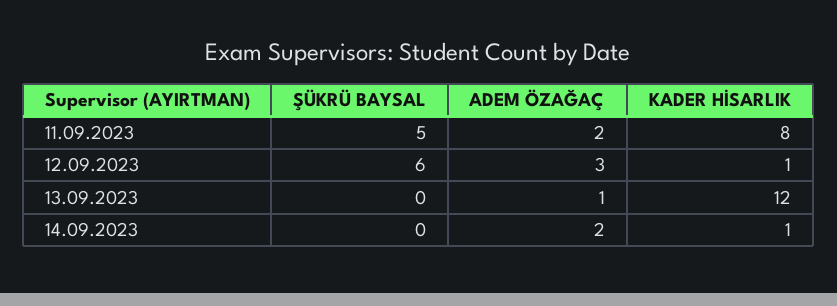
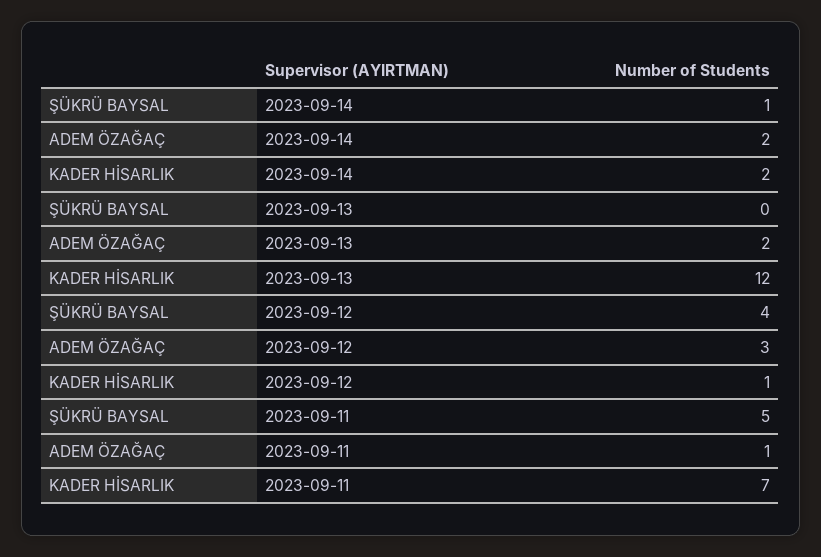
  {
    "ŞÜKRÜ BAYSAL": {
      "11.09.2023": 5,
-     "12.09.2023": 6,
+     "12.09.2023": 4,
      "13.09.2023": 0,
-     "14.09.2023": 0
+     "14.09.2023": 1
    },
    "ADEM ÖZAĞAÇ": {
-     "11.09.2023": 2,
+     "11.09.2023": 1,
      "12.09.2023": 3,
-     "13.09.2023": 1,
+     "13.09.2023": 2,
      "14.09.2023": 2
    },
    "KADER HİSARLIK": {
-     "11.09.2023": 8,
+     "11.09.2023": 7,
      "12.09.2023": 1,
      "13.09.2023": 12,
-     "14.09.2023": 1
+     "14.09.2023": 2
    }
  }

